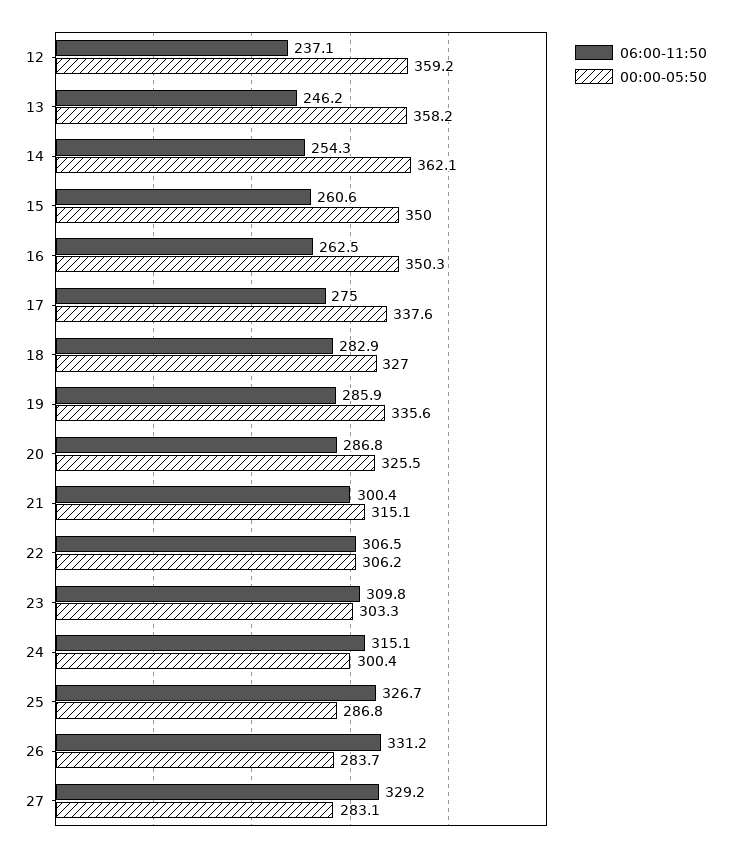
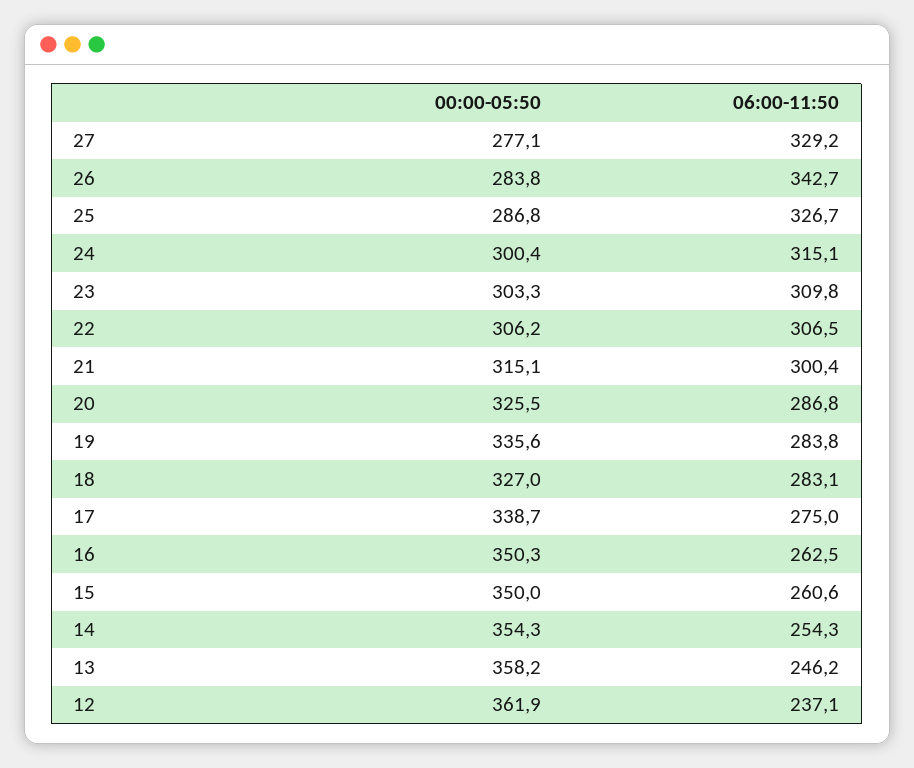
  {
    "06:00-11:50": {
      "12": 237.1,
      "13": 246.2,
      "14": 254.3,
      "15": 260.6,
      "16": 262.5,
      "17": 275,
-     "18": 282.9,
+     "18": 283.1,
-     "19": 285.9,
+     "19": 283.8,
      "20": 286.8,
      "21": 300.4,
      "22": 306.5,
      "23": 309.8,
      "24": 315.1,
      "25": 326.7,
-     "26": 331.2,
+     "26": 342.7,
      "27": 329.2
    },
    "00:00-05:50": {
-     "12": 359.2,
+     "12": 361.9,
      "13": 358.2,
-     "14": 362.1,
+     "14": 354.3,
      "15": 350,
      "16": 350.3,
-     "17": 337.6,
+     "17": 338.7,
      "18": 327,
      "19": 335.6,
      "20": 325.5,
      "21": 315.1,
      "22": 306.2,
      "23": 303.3,
      "24": 300.4,
      "25": 286.8,
-     "26": 283.7,
+     "26": 283.8,
-     "27": 283.1
+     "27": 277.1
    }
  }

